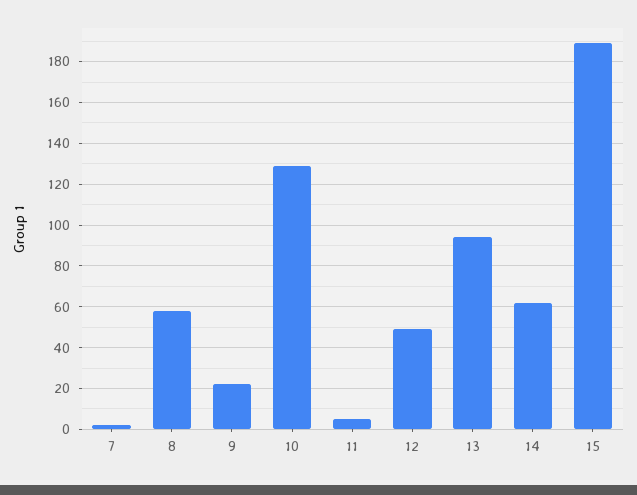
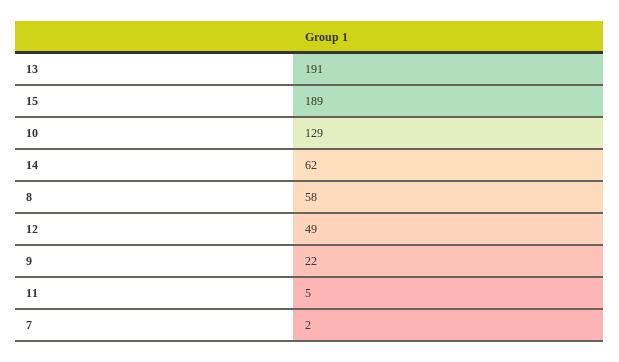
  {
    "7": 2,
    "8": 58,
    "9": 22,
    "10": 129,
    "11": 5,
    "12": 49,
-   "13": 95,
+   "13": 191,
    "14": 62,
    "15": 189
  }

